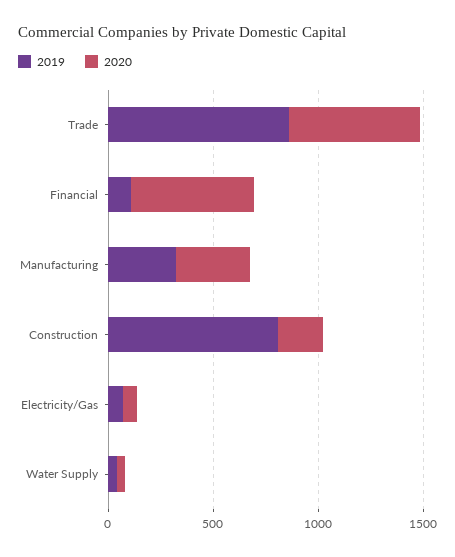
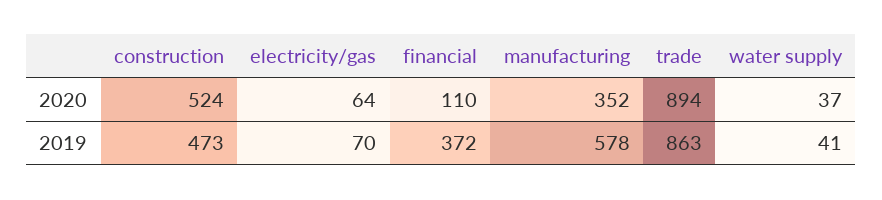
  {
    "2019": {
      "Trade": 863,
-     "Financial": 100,
+     "Financial": 372,
-     "Manufacturing": 300,
+     "Manufacturing": 578,
-     "Construction": 800,
+     "Construction": 473,
      "Electricity/Gas": 70,
      "Water Supply": 41
    },
    "2020": {
-     "Trade": 600,
+     "Trade": 894,
-     "Financial": 600,
+     "Financial": 110,
      "Manufacturing": 352,
-     "Construction": 200,
+     "Construction": 524,
      "Electricity/Gas": 64,
      "Water Supply": 37
    }
  }

